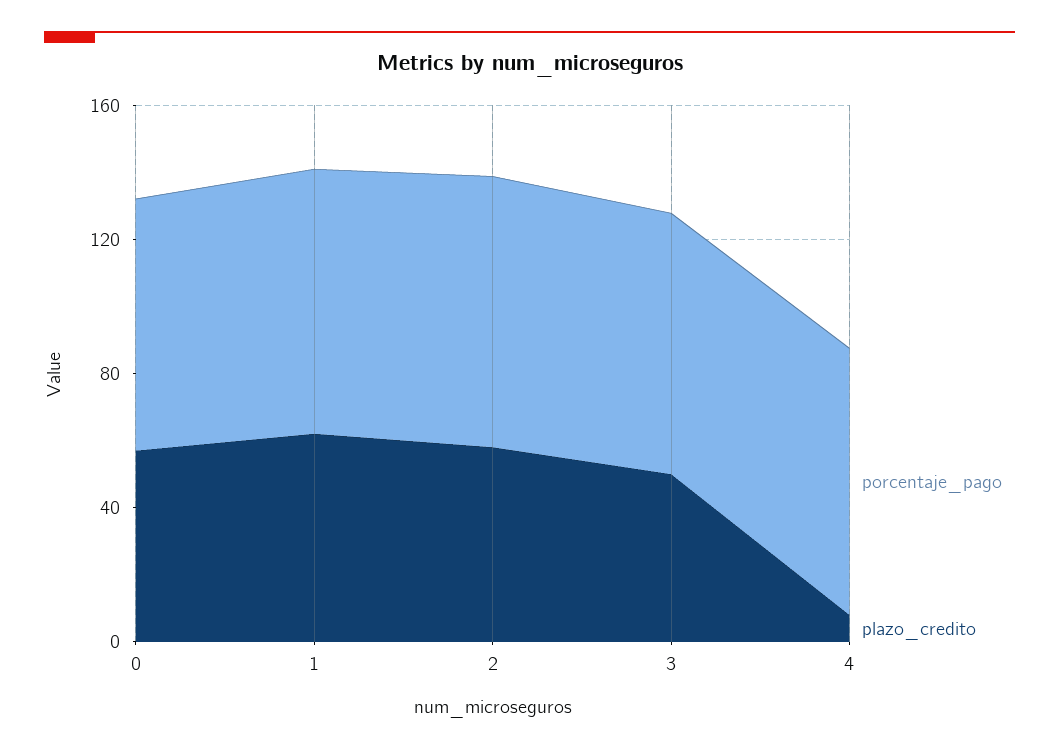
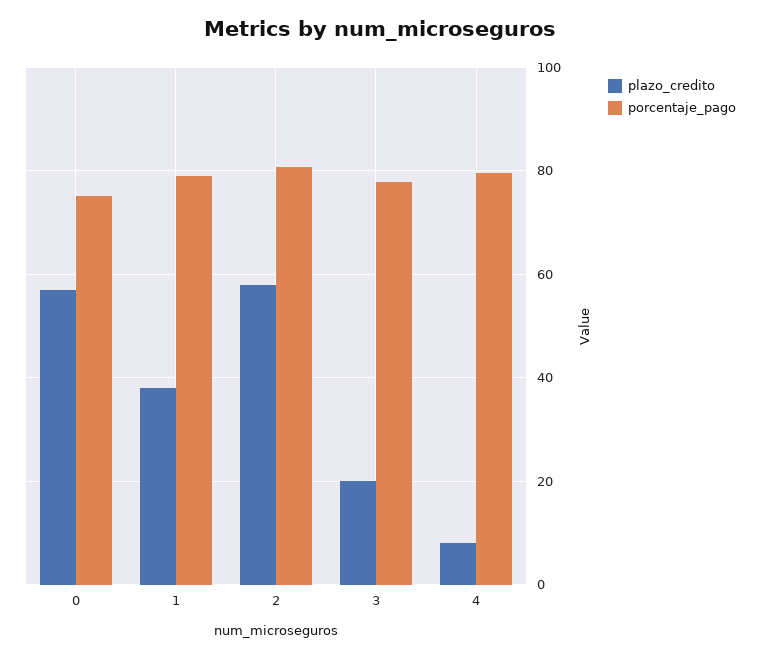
  {
    "porcentaje_pago": {
      "0": 76,
      "1": 78,
      "2": 80,
      "3": 78,
      "4": 80
    },
    "plazo_credito": {
      "0": 58,
-     "1": 60,
+     "1": 38,
      "2": 58,
-     "3": 50,
+     "3": 20,
      "4": 8
    }
  }

